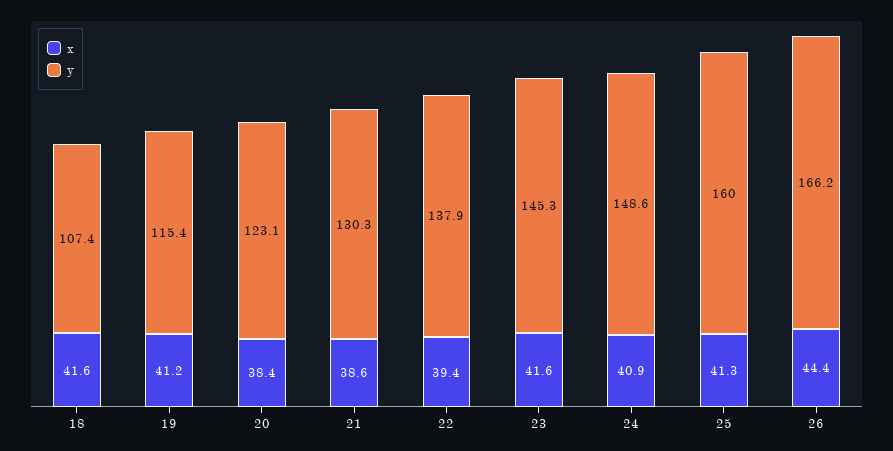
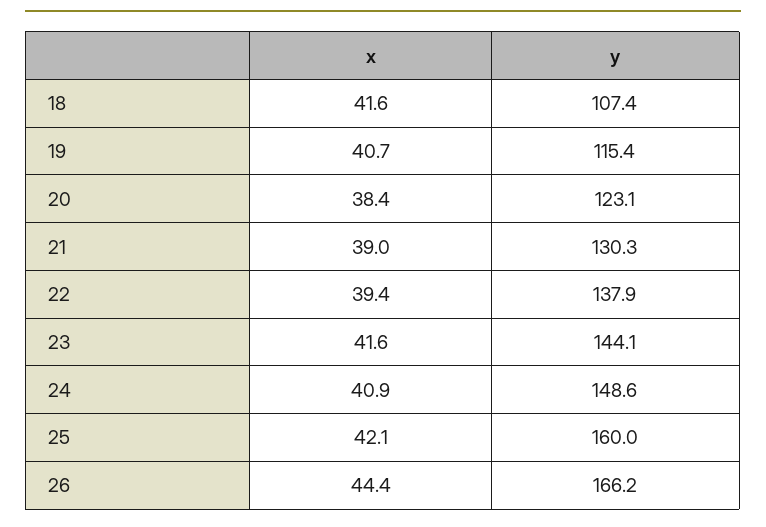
  {
    "x": {
      "18": 41.6,
-     "19": 41.2,
+     "19": 40.7,
      "20": 38.4,
-     "21": 38.6,
+     "21": 39,
      "22": 39.4,
      "23": 41.6,
      "24": 40.9,
-     "25": 41.3,
+     "25": 42.1,
      "26": 44.4
    },
    "y": {
      "18": 107.4,
      "19": 115.4,
      "20": 123.1,
      "21": 130.3,
      "22": 137.9,
-     "23": 145.3,
+     "23": 144.1,
      "24": 148.6,
      "25": 160,
      "26": 166.2
    }
  }

